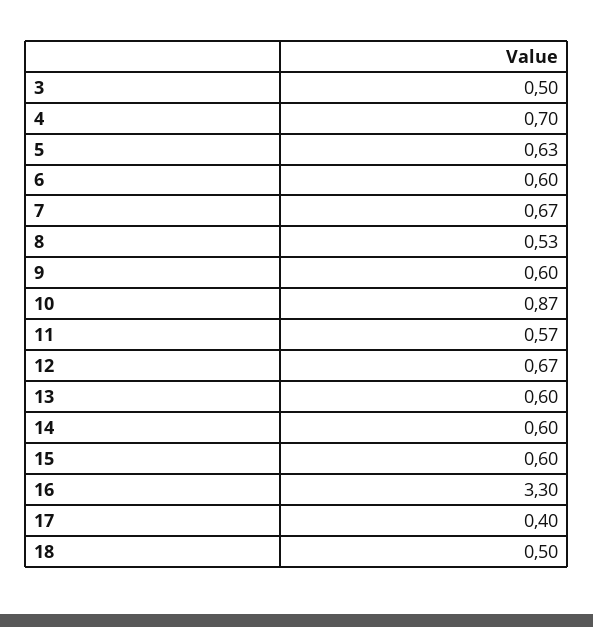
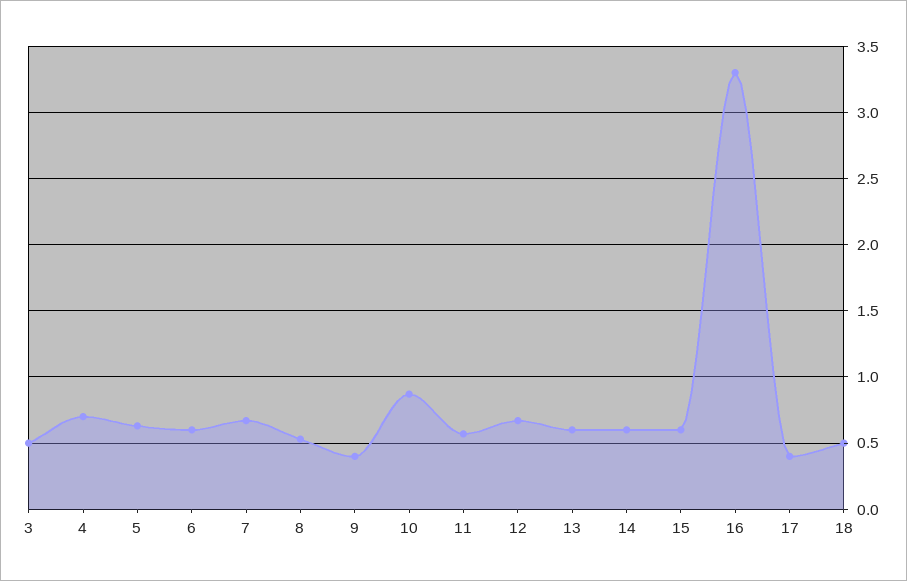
  {
    "3": 0.5,
    "4": 0.7,
    "5": 0.63,
    "6": 0.6,
    "7": 0.67,
    "8": 0.53,
-   "9": 0.6,
+   "9": 0.4,
    "10": 0.87,
    "11": 0.57,
    "12": 0.67,
    "13": 0.6,
    "14": 0.6,
    "15": 0.6,
    "16": 3.3,
    "17": 0.4,
    "18": 0.5
  }

